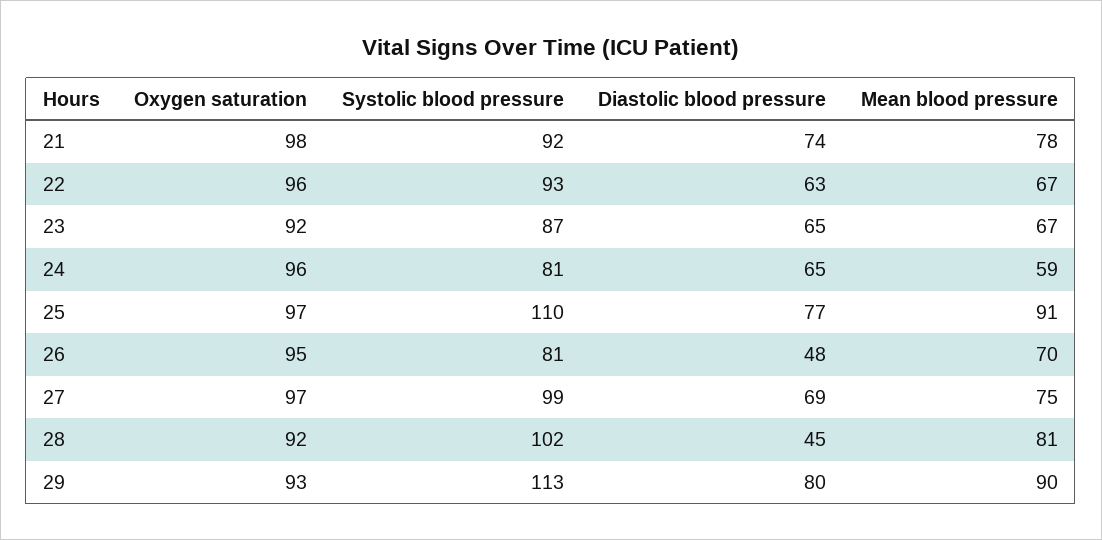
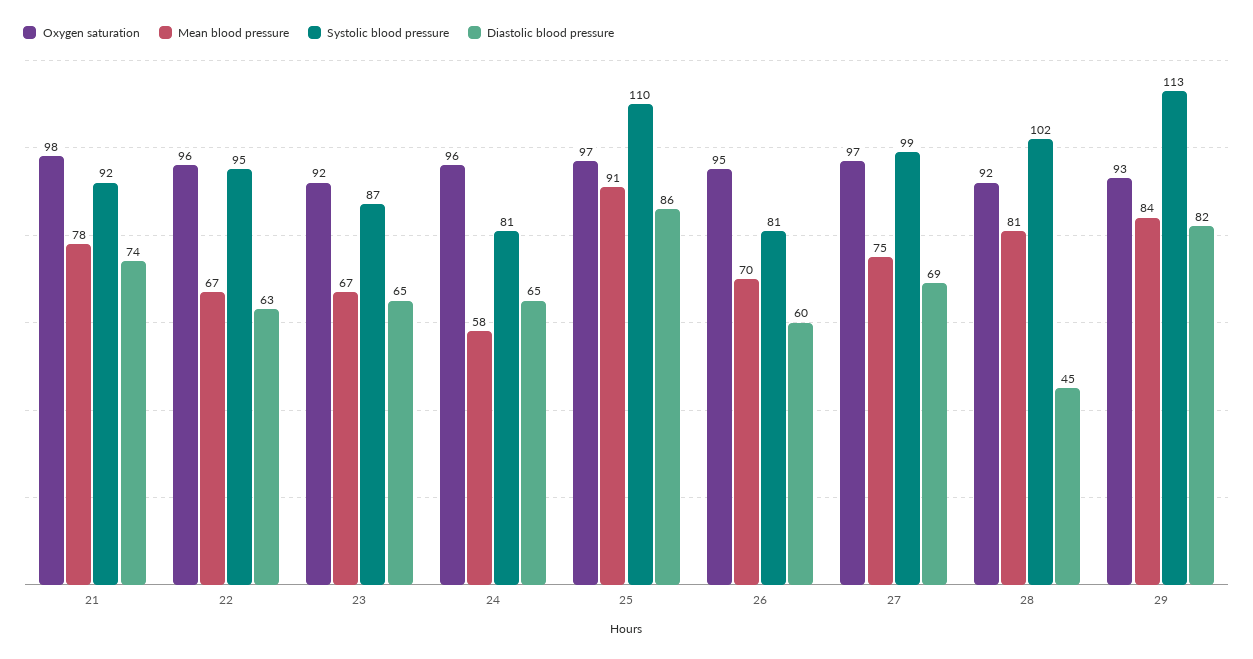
  {
    "Oxygen saturation": {
      "21": 98,
      "22": 96,
      "23": 92,
      "24": 96,
      "25": 97,
      "26": 95,
      "27": 97,
      "28": 92,
      "29": 93
    },
    "Systolic blood pressure": {
      "21": 92,
-     "22": 93,
+     "22": 95,
      "23": 87,
      "24": 81,
      "25": 110,
      "26": 81,
      "27": 99,
      "28": 102,
      "29": 113
    },
    "Diastolic blood pressure": {
      "21": 74,
      "22": 63,
      "23": 65,
      "24": 65,
-     "25": 77,
+     "25": 86,
-     "26": 48,
+     "26": 60,
      "27": 69,
      "28": 45,
-     "29": 80
+     "29": 82
    },
    "Mean blood pressure": {
      "21": 78,
      "22": 67,
      "23": 67,
-     "24": 59,
+     "24": 58,
      "25": 91,
      "26": 70,
      "27": 75,
      "28": 81,
-     "29": 90
+     "29": 84
    }
  }

